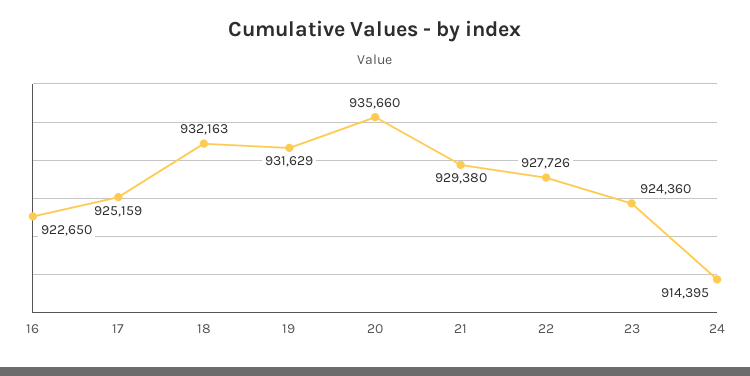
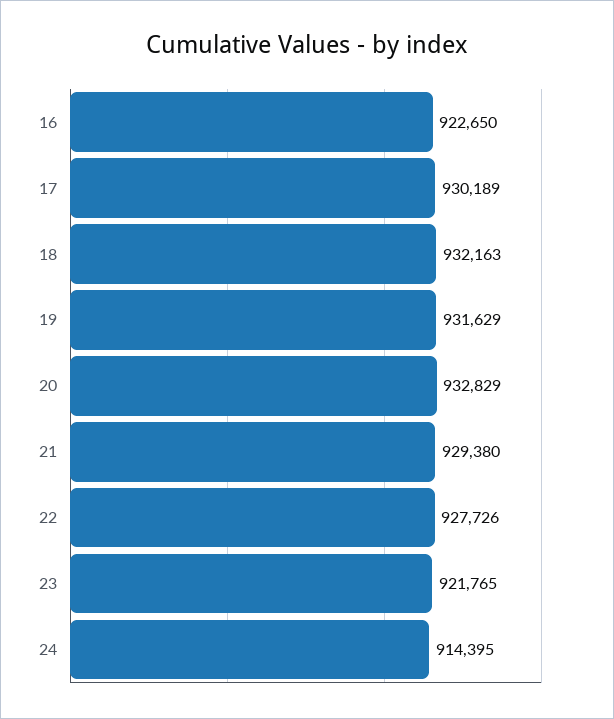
  {
    "16": 922650,
-   "17": 925159,
+   "17": 930189,
    "18": 932163,
    "19": 931629,
-   "20": 935660,
+   "20": 932829,
    "21": 929380,
    "22": 927726,
-   "23": 924360,
+   "23": 921765,
    "24": 914395
  }

